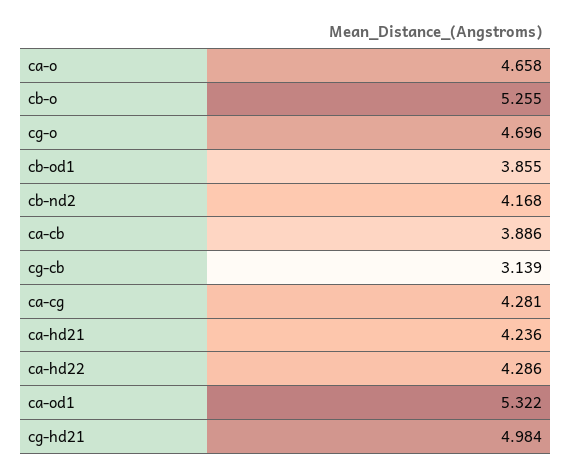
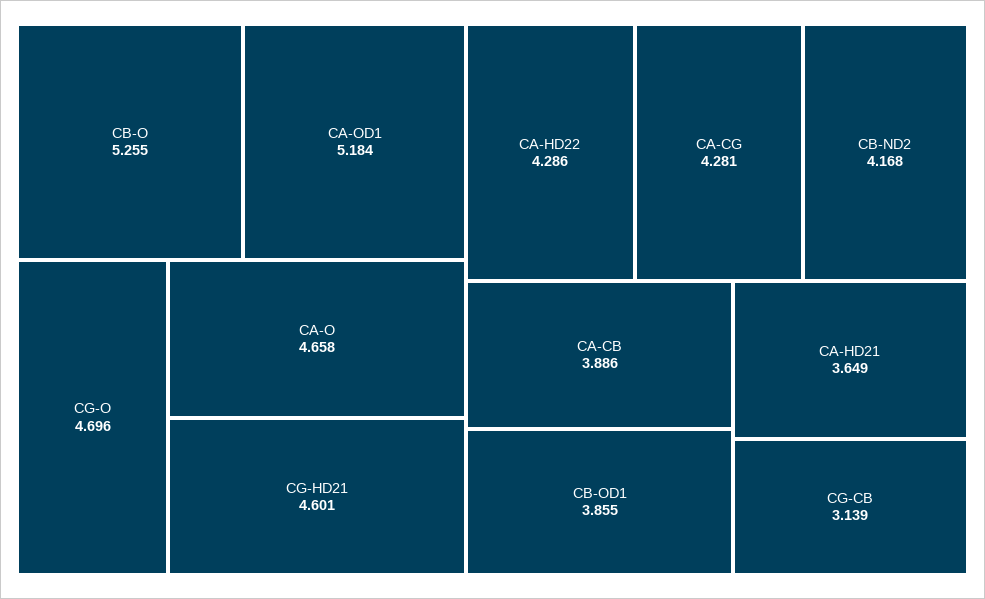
  {
    "ca-o": 4.658,
    "cb-o": 5.255,
    "cg-o": 4.696,
    "cb-od1": 3.855,
    "cb-nd2": 4.168,
    "ca-cb": 3.886,
    "cg-cb": 3.139,
    "ca-cg": 4.281,
-   "ca-hd21": 4.236,
+   "ca-hd21": 3.649,
    "ca-hd22": 4.286,
-   "ca-od1": 5.322,
+   "ca-od1": 5.184,
-   "cg-hd21": 4.984
+   "cg-hd21": 4.601
  }

